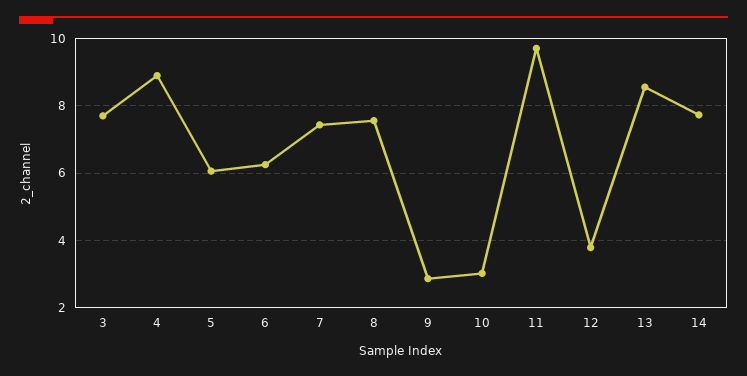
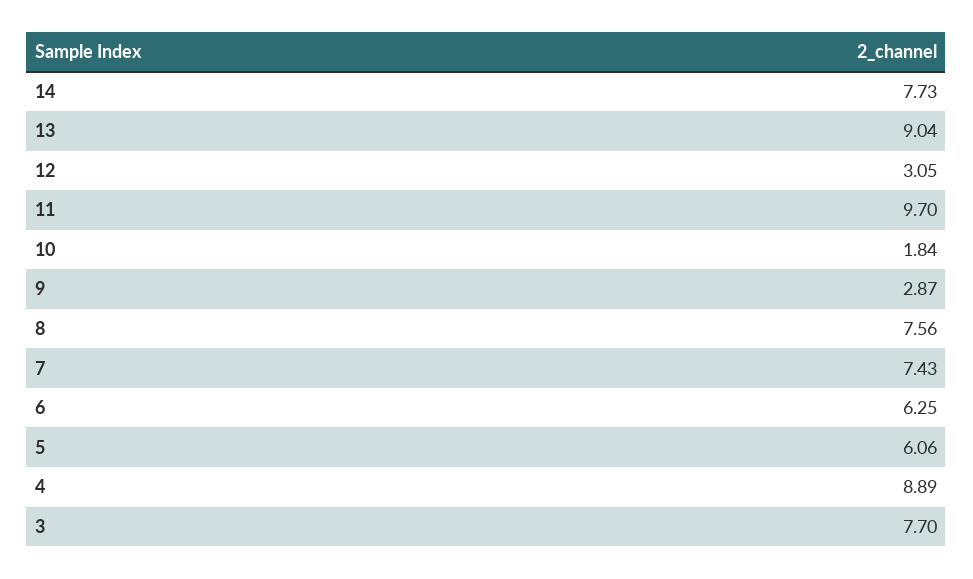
  {
    "3": 7.7,
    "4": 8.89,
    "5": 6.06,
    "6": 6.25,
    "7": 7.43,
    "8": 7.56,
    "9": 2.87,
-   "10": 3,
+   "10": 1.84,
    "11": 9.7,
-   "12": 3.8,
+   "12": 3.05,
-   "13": 8.6,
+   "13": 9.04,
    "14": 7.73
  }

